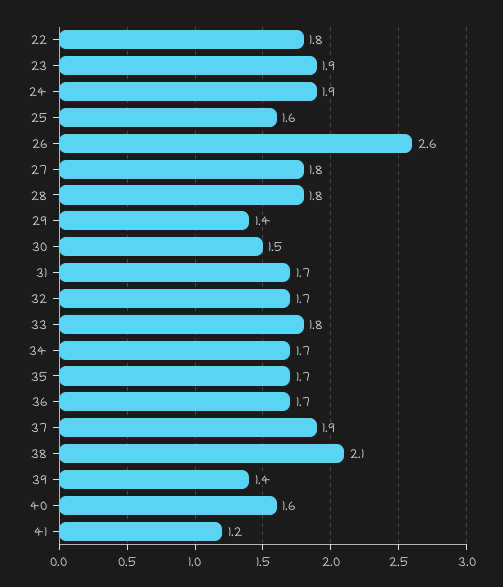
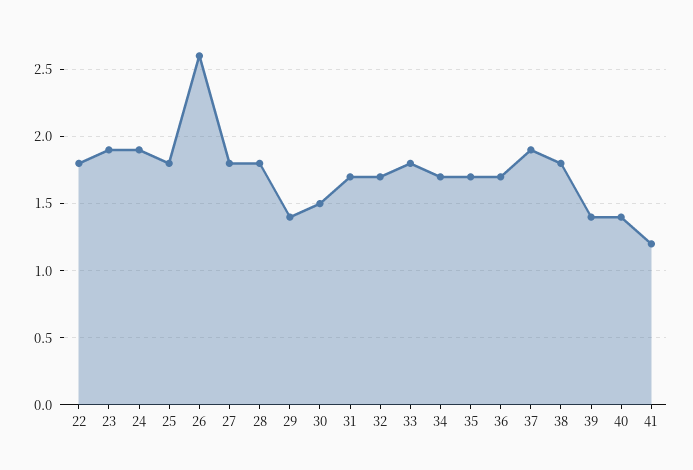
  {
    "22": 1.8,
    "23": 1.9,
    "24": 1.9,
-   "25": 1.6,
+   "25": 1.8,
    "26": 2.6,
    "27": 1.8,
    "28": 1.8,
    "29": 1.4,
    "30": 1.5,
    "31": 1.7,
    "32": 1.7,
    "33": 1.8,
    "34": 1.7,
    "35": 1.7,
    "36": 1.7,
    "37": 1.9,
-   "38": 2.1,
+   "38": 1.8,
    "39": 1.4,
-   "40": 1.6,
+   "40": 1.4,
    "41": 1.2
  }

